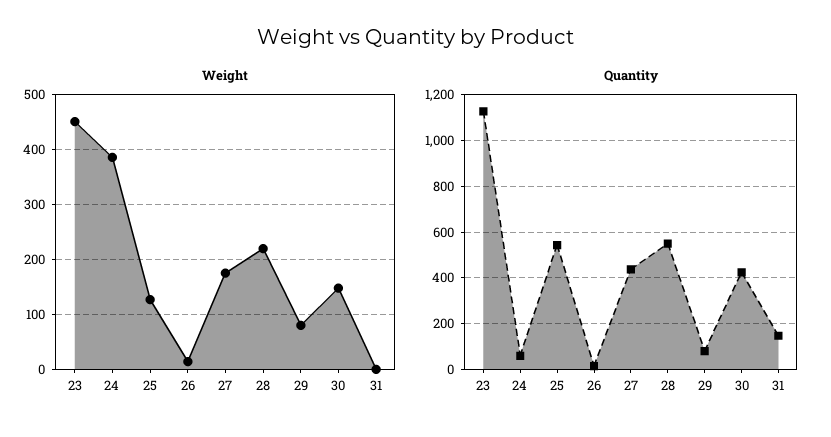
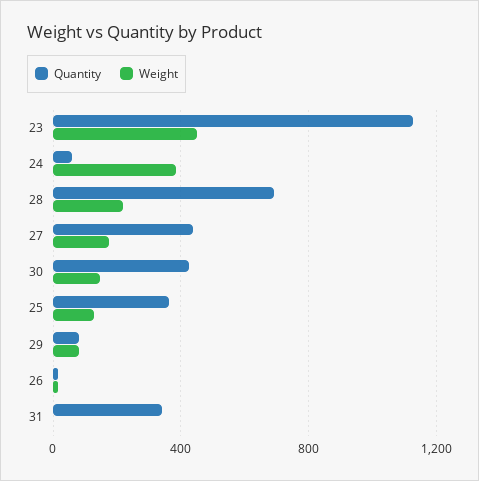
  {
    "Weight": {
      "23": 460,
      "24": 380,
      "25": 120,
      "26": 20,
      "27": 180,
      "28": 220,
      "29": 80,
      "30": 140,
      "31": 0
    },
    "Quantity": {
      "23": 1150,
      "24": 50,
-     "25": 550,
+     "25": 350,
      "26": 0,
      "27": 450,
-     "28": 550,
+     "28": 700,
      "29": 100,
      "30": 400,
-     "31": 150
+     "31": 350
    }
  }

